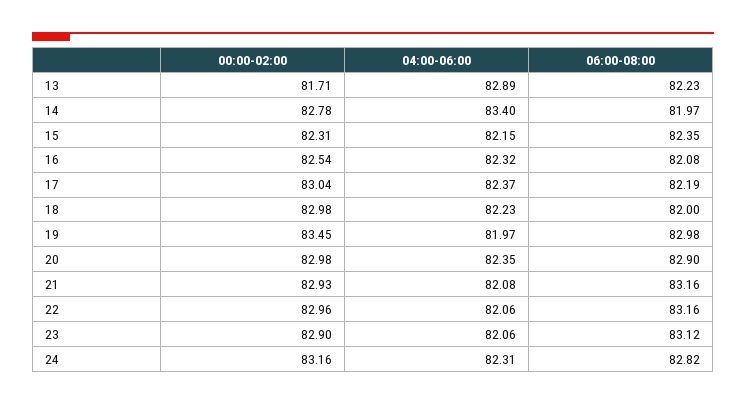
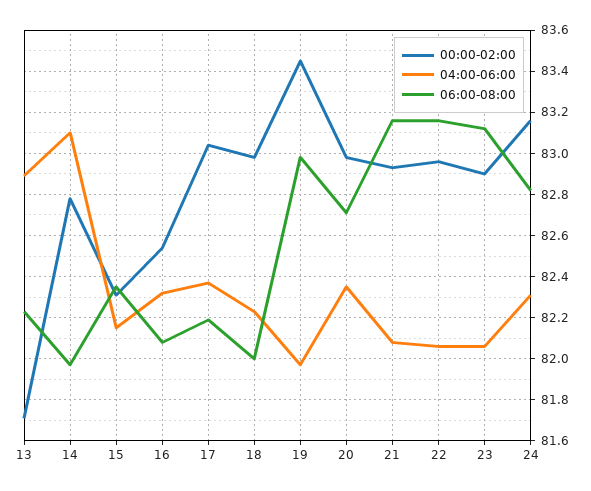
  {
    "00:00-02:00": {
      "13": 81.71,
      "14": 82.78,
      "15": 82.31,
      "16": 82.54,
      "17": 83.04,
      "18": 82.98,
      "19": 83.45,
      "20": 82.98,
      "21": 82.93,
      "22": 82.96,
      "23": 82.9,
      "24": 83.16
    },
    "04:00-06:00": {
      "13": 82.89,
-     "14": 83.4,
+     "14": 83.1,
      "15": 82.15,
      "16": 82.32,
      "17": 82.37,
      "18": 82.23,
      "19": 81.97,
      "20": 82.35,
      "21": 82.08,
      "22": 82.06,
      "23": 82.06,
      "24": 82.31
    },
    "06:00-08:00": {
      "13": 82.23,
      "14": 81.97,
      "15": 82.35,
      "16": 82.08,
      "17": 82.19,
      "18": 82,
      "19": 82.98,
-     "20": 82.9,
+     "20": 82.7,
      "21": 83.16,
      "22": 83.16,
      "23": 83.12,
      "24": 82.82
    }
  }

